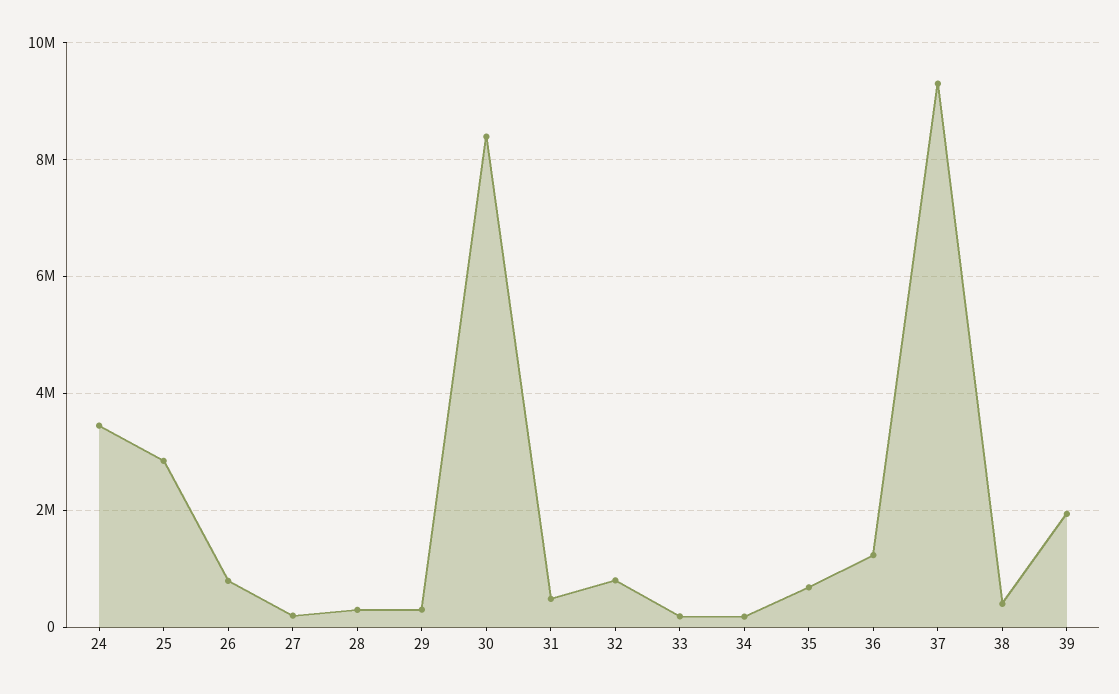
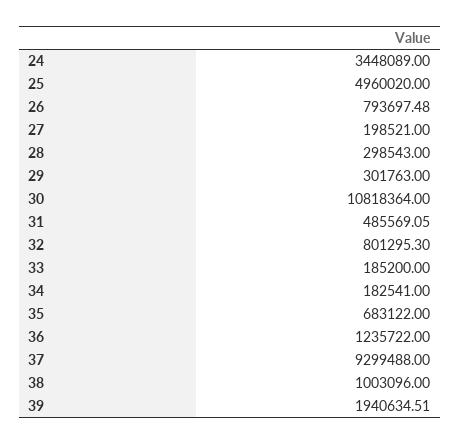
  {
    "24": 3448089,
-   "25": 2800000,
+   "25": 4960020,
    "26": 793697.48,
    "27": 198521,
    "28": 298543,
    "29": 301763,
-   "30": 8400000,
+   "30": 10818364,
    "31": 485569.05,
    "32": 801295.3,
    "33": 185200,
    "34": 182541,
    "35": 683122,
    "36": 1235722,
    "37": 9299488,
-   "38": 400000,
+   "38": 1003096,
    "39": 1940634.51
  }

